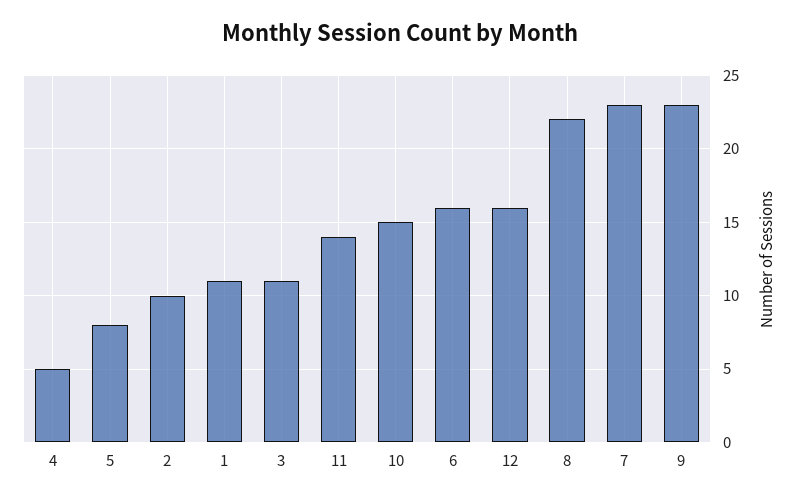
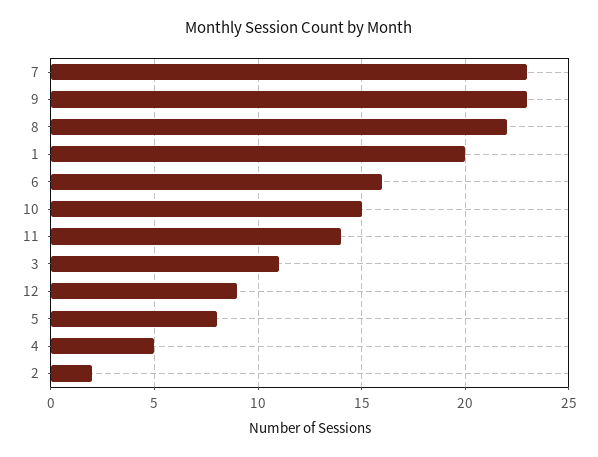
  {
    "4": 5,
    "5": 8,
-   "2": 10,
+   "2": 2,
-   "1": 11,
+   "1": 20,
    "3": 11,
    "11": 14,
    "10": 15,
    "6": 16,
-   "12": 16,
+   "12": 9,
    "8": 22,
    "7": 23,
    "9": 23
  }

